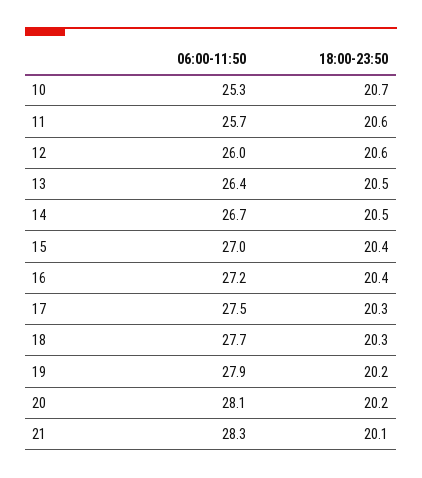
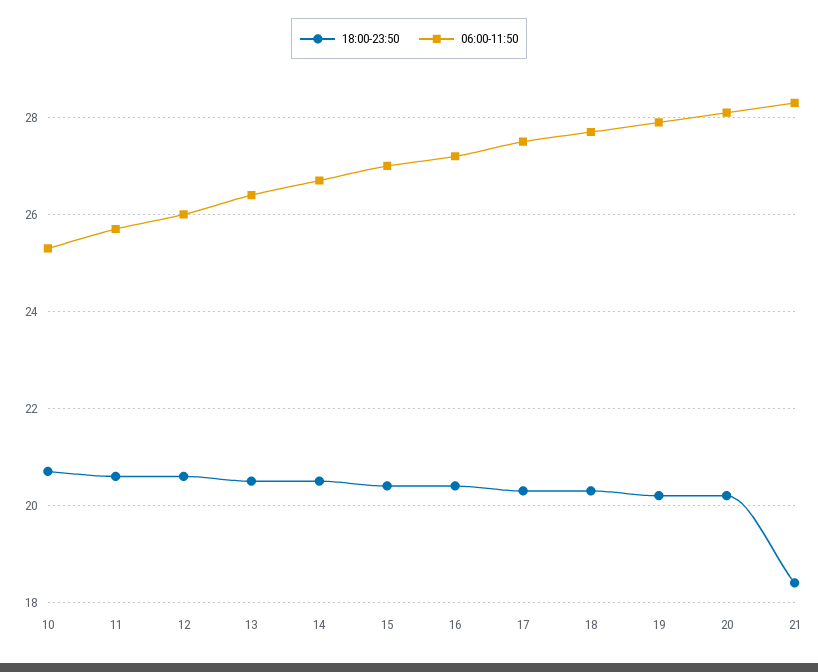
  {
    "06:00-11:50": {
      "10": 25.3,
      "11": 25.7,
      "12": 26,
      "13": 26.4,
      "14": 26.7,
      "15": 27,
      "16": 27.2,
      "17": 27.5,
      "18": 27.7,
      "19": 27.9,
      "20": 28.1,
      "21": 28.3
    },
    "18:00-23:50": {
      "10": 20.7,
      "11": 20.6,
      "12": 20.6,
      "13": 20.5,
      "14": 20.5,
      "15": 20.4,
      "16": 20.4,
      "17": 20.3,
      "18": 20.3,
      "19": 20.2,
      "20": 20.2,
-     "21": 20.1
+     "21": 18.5
    }
  }

